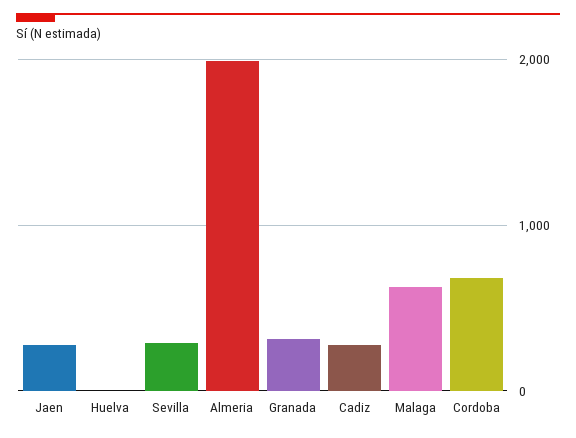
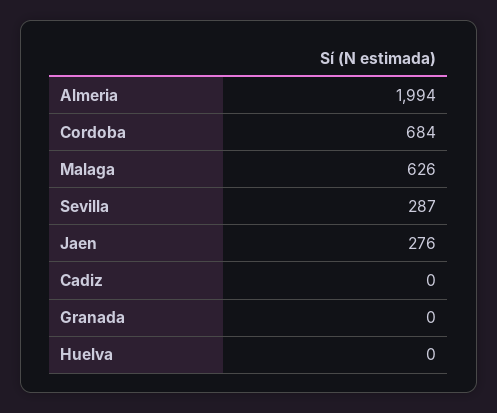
  {
    "Jaen": 276,
    "Huelva": 0,
    "Sevilla": 287,
    "Almeria": 1994,
-   "Granada": 300,
+   "Granada": 0,
-   "Cadiz": 300,
+   "Cadiz": 0,
    "Malaga": 626,
    "Cordoba": 684
  }

